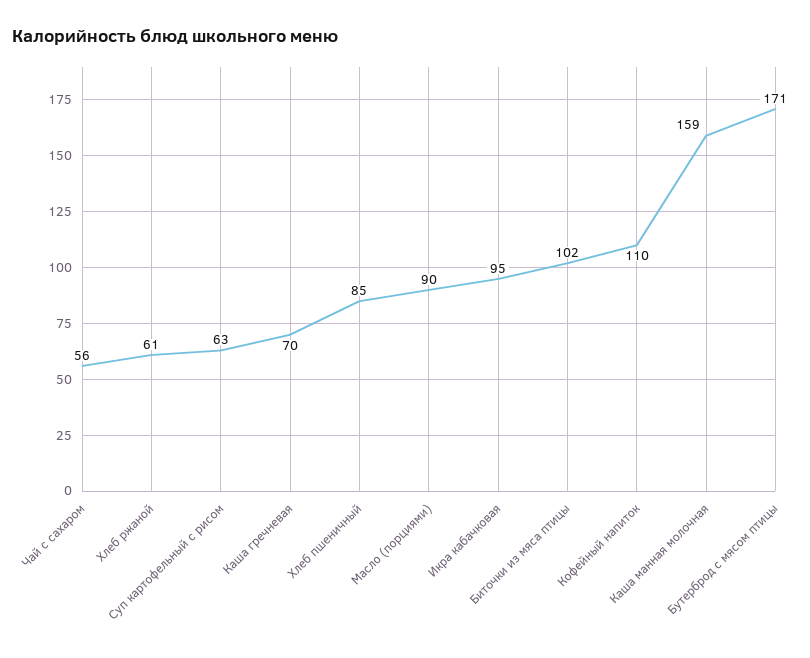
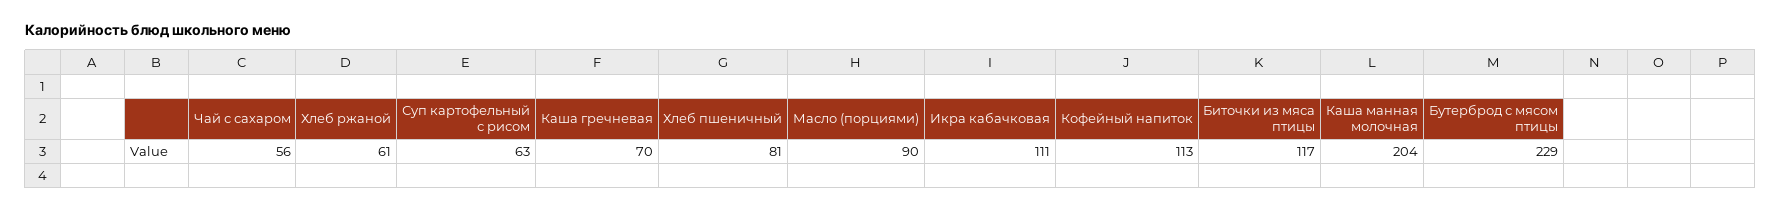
  {
    "Чай с сахаром": 56,
    "Хлеб ржаной": 61,
    "Суп картофельный с рисом": 63,
    "Каша гречневая": 70,
-   "Хлеб пшеничный": 85,
+   "Хлеб пшеничный": 81,
    "Масло (порциями)": 90,
-   "Икра кабачковая": 95,
+   "Икра кабачковая": 111,
-   "Биточки из мяса птицы": 102,
+   "Биточки из мяса птицы": 117,
-   "Кофейный напиток": 110,
+   "Кофейный напиток": 113,
-   "Каша манная молочная": 159,
+   "Каша манная молочная": 204,
-   "Бутерброд с мясом птицы": 171
+   "Бутерброд с мясом птицы": 229
  }

